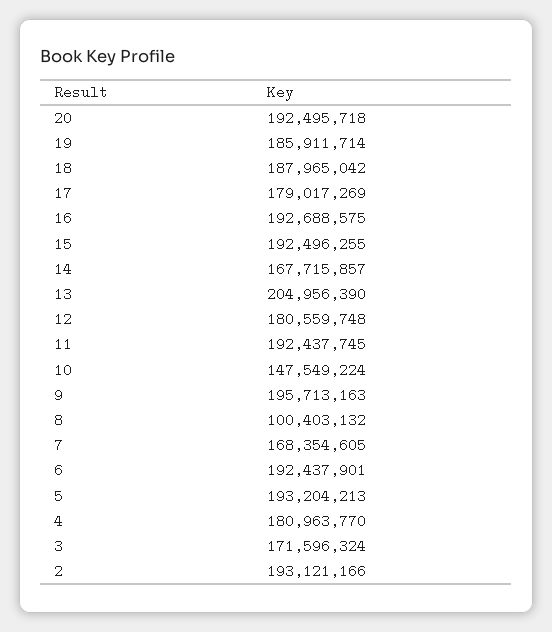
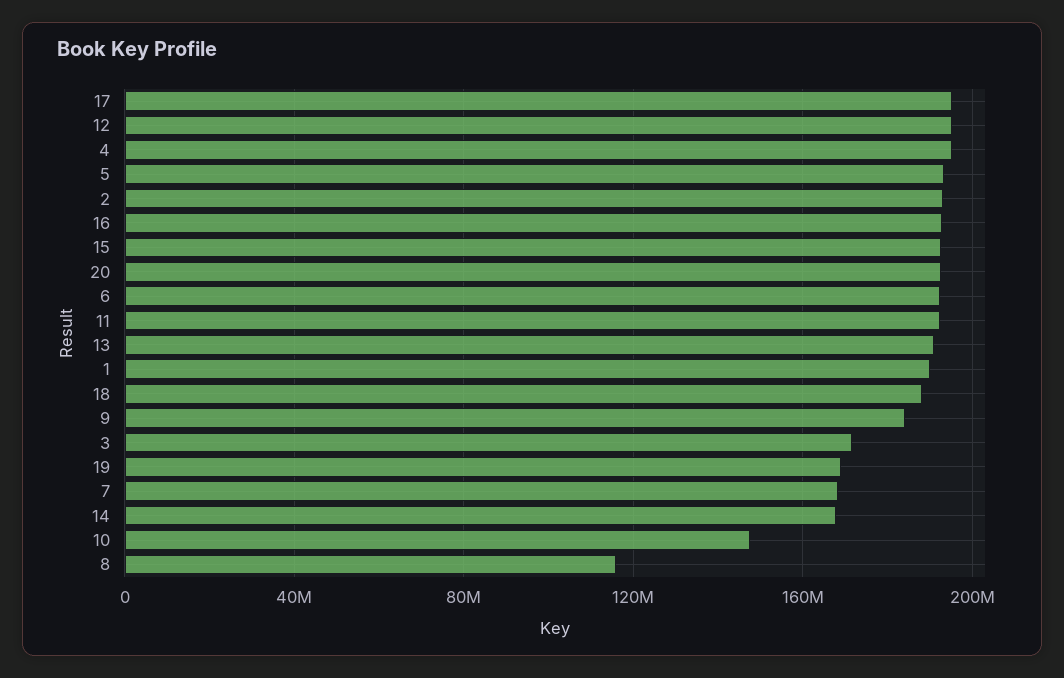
  {
    "20": 192495718,
-   "19": 185911714,
+   "19": 170000000,
    "18": 187965042,
-   "17": 179017269,
+   "17": 195000000,
    "16": 192688575,
    "15": 192496255,
    "14": 167715857,
-   "13": 204956390,
+   "13": 190000000,
-   "12": 180559748,
+   "12": 195000000,
    "11": 192437745,
    "10": 147549224,
-   "9": 195713163,
+   "9": 185000000,
-   "8": 100403132,
+   "8": 115000000,
    "7": 168354605,
    "6": 192437901,
    "5": 193204213,
-   "4": 180963770,
+   "4": 195000000,
    "3": 171596324,
-   "2": 193121166
+   "2": 193121166,
+   "1": 190000000
  }

